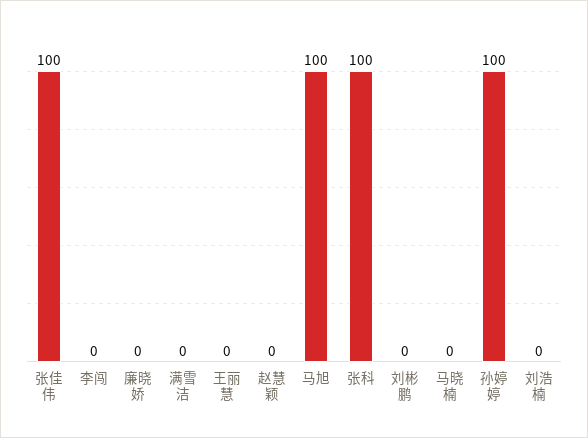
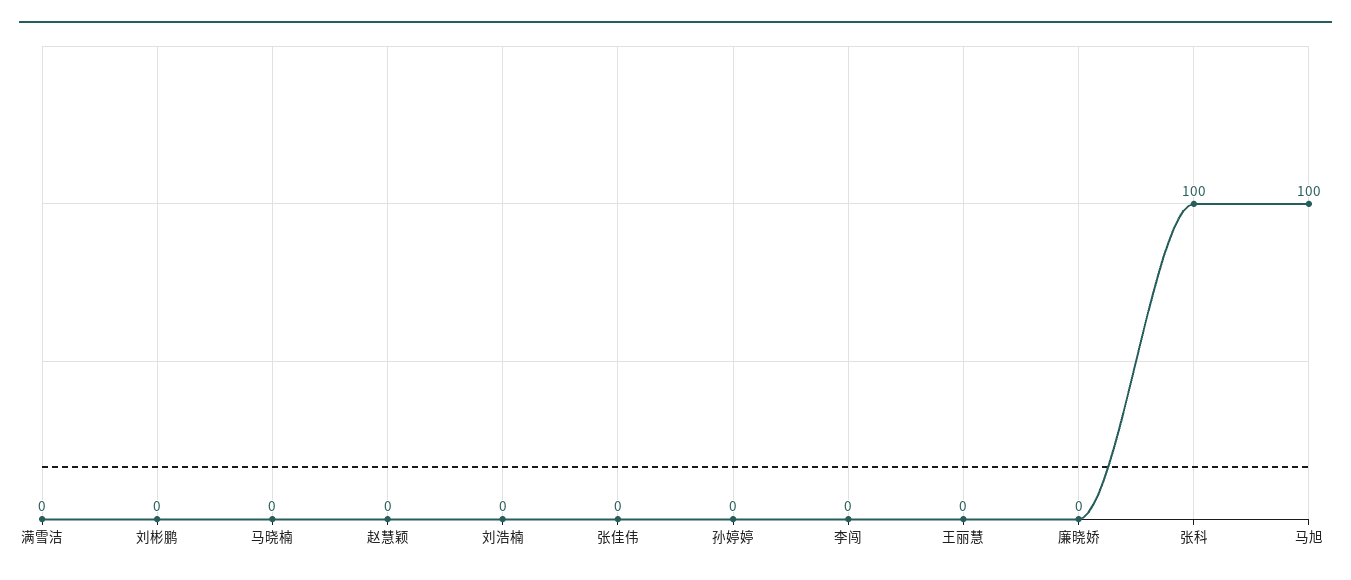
  {
-   "张佳伟": 100,
+   "张佳伟": 0,
    "李闯": 0,
    "廉晓娇": 0,
    "满雪洁": 0,
    "王丽慧": 0,
    "赵慧颖": 0,
    "马旭": 100,
    "张科": 100,
    "刘彬鹏": 0,
    "马晓楠": 0,
-   "孙婷婷": 100,
+   "孙婷婷": 0,
    "刘浩楠": 0
  }

